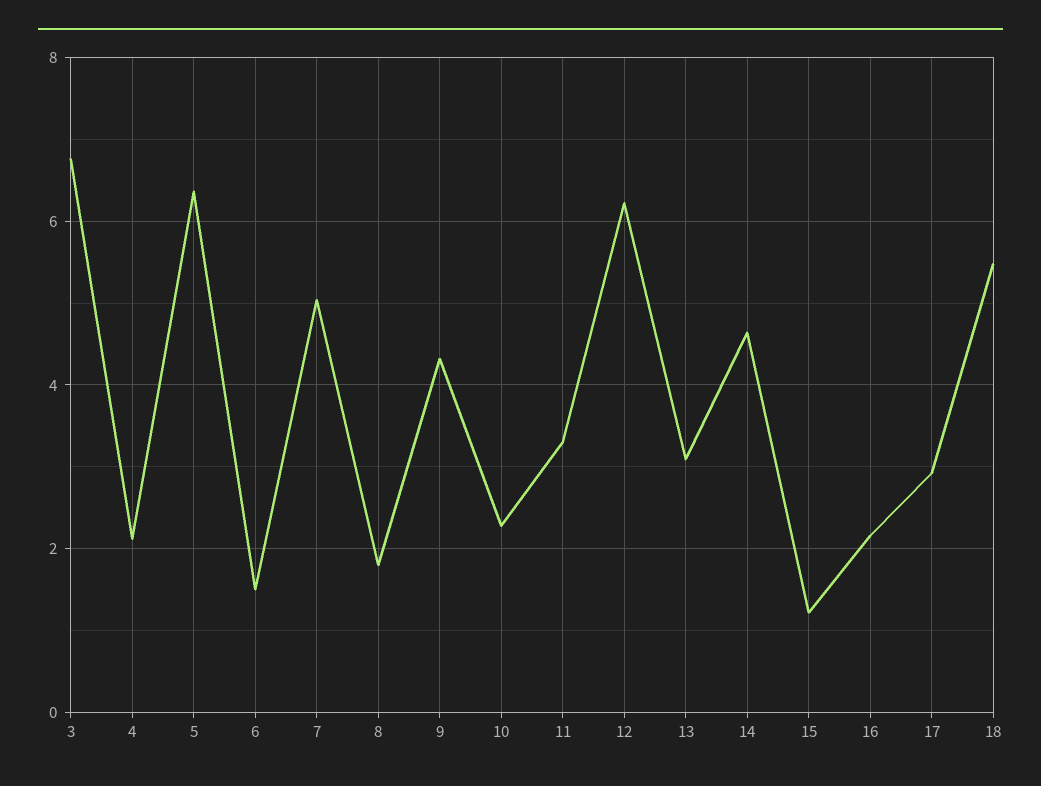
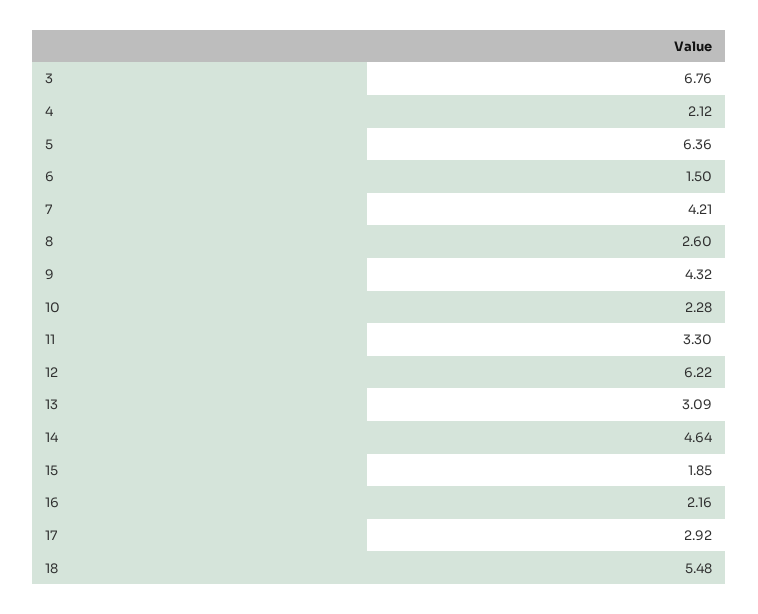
  {
    "3": 6.76,
    "4": 2.12,
    "5": 6.36,
    "6": 1.5,
-   "7": 5,
+   "7": 4.21,
-   "8": 1.8,
+   "8": 2.6,
    "9": 4.32,
    "10": 2.28,
    "11": 3.3,
    "12": 6.22,
    "13": 3.09,
    "14": 4.64,
-   "15": 1.2,
+   "15": 1.85,
    "16": 2.16,
    "17": 2.92,
    "18": 5.48
  }

